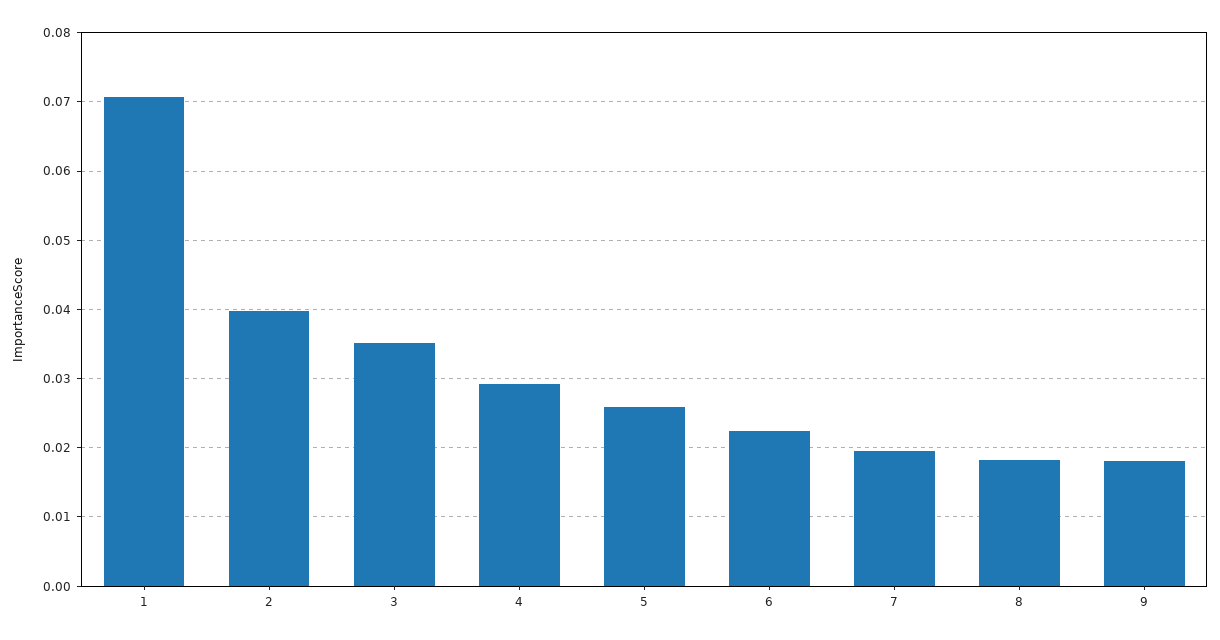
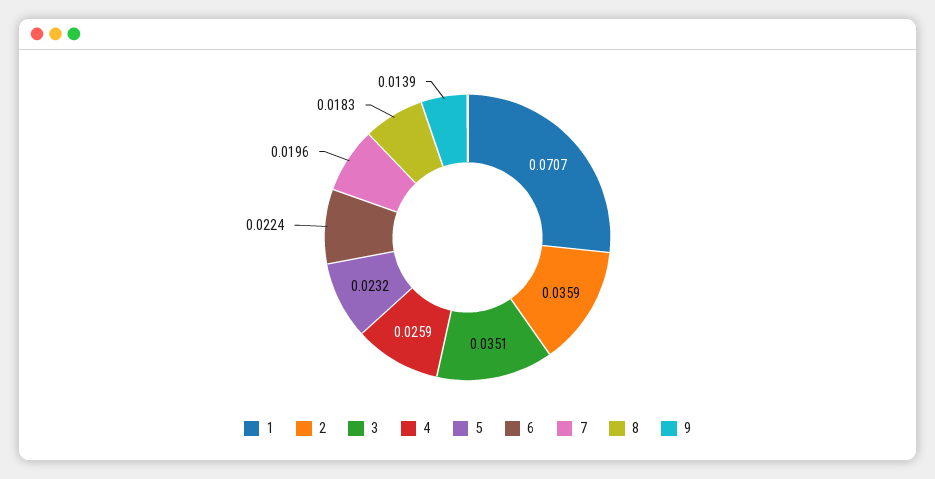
  {
    "1": 0.0707,
-   "2": 0.04,
+   "2": 0.0359,
    "3": 0.0351,
-   "4": 0.029,
+   "4": 0.0259,
-   "5": 0.026,
+   "5": 0.0232,
    "6": 0.0224,
    "7": 0.0196,
    "8": 0.0183,
-   "9": 0.018
+   "9": 0.0139
  }

